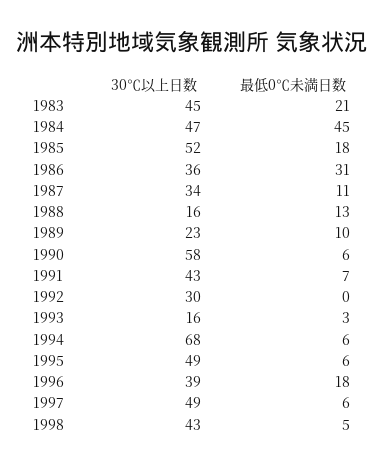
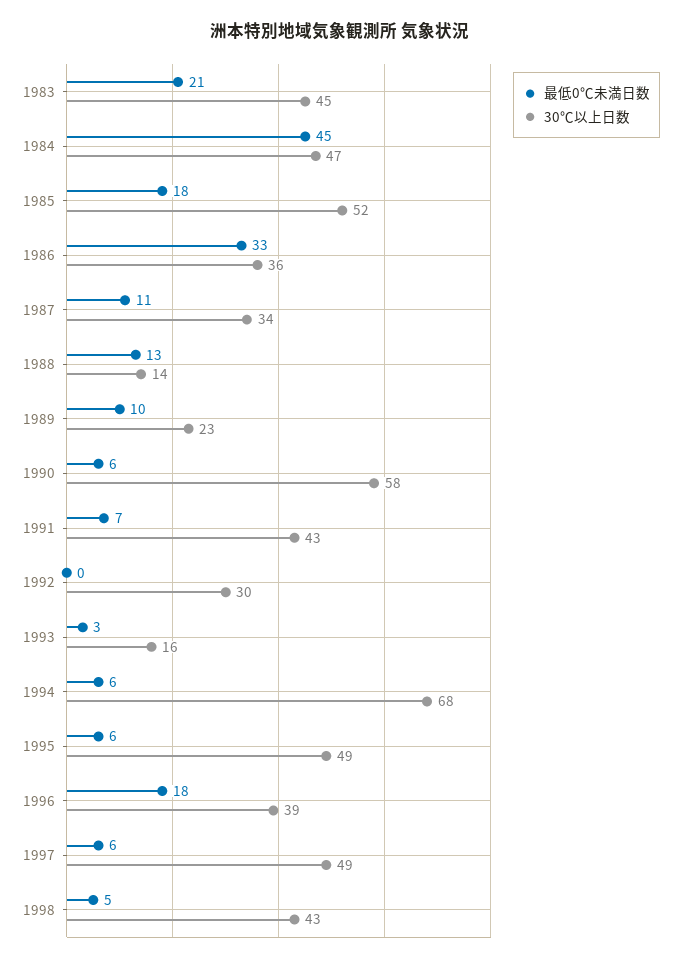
  {
    "30℃以上日数": {
      "1983": 45,
      "1984": 47,
      "1985": 52,
      "1986": 36,
      "1987": 34,
-     "1988": 16,
+     "1988": 14,
      "1989": 23,
      "1990": 58,
      "1991": 43,
      "1992": 30,
      "1993": 16,
      "1994": 68,
      "1995": 49,
      "1996": 39,
      "1997": 49,
      "1998": 43
    },
    "最低0℃未満日数": {
      "1983": 21,
      "1984": 45,
      "1985": 18,
-     "1986": 31,
+     "1986": 33,
      "1987": 11,
      "1988": 13,
      "1989": 10,
      "1990": 6,
      "1991": 7,
      "1992": 0,
      "1993": 3,
      "1994": 6,
      "1995": 6,
      "1996": 18,
      "1997": 6,
      "1998": 5
    }
  }

